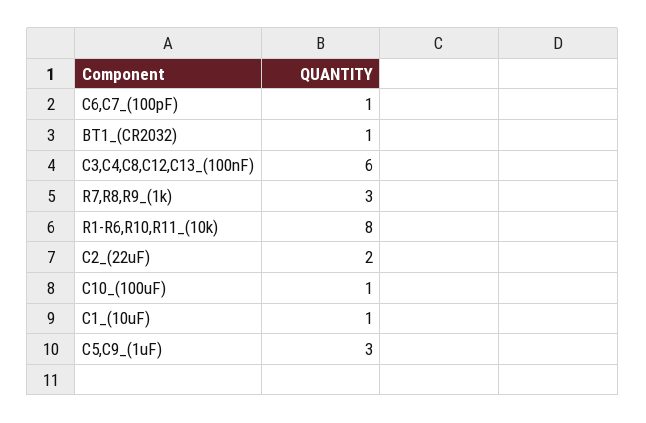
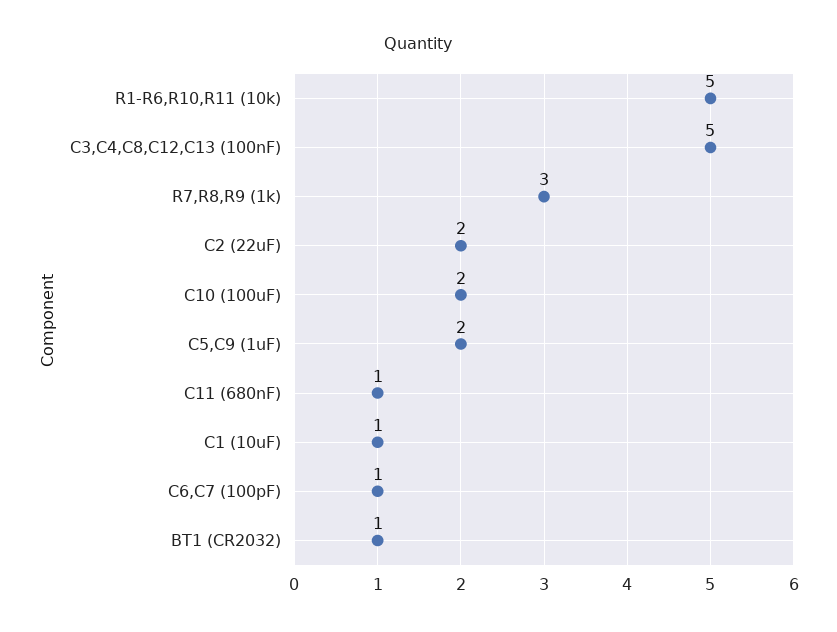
  {
    "C6,C7_(100pF)": 1,
    "BT1_(CR2032)": 1,
-   "C3,C4,C8,C12,C13_(100nF)": 6,
+   "C3,C4,C8,C12,C13_(100nF)": 5,
    "R7,R8,R9_(1k)": 3,
-   "R1-R6,R10,R11_(10k)": 8,
+   "R1-R6,R10,R11_(10k)": 5,
    "C2_(22uF)": 2,
-   "C10_(100uF)": 1,
+   "C10_(100uF)": 2,
    "C1_(10uF)": 1,
-   "C5,C9_(1uF)": 3
+   "C5,C9_(1uF)": 2,
+   "C11 (680nF)": 1
  }

